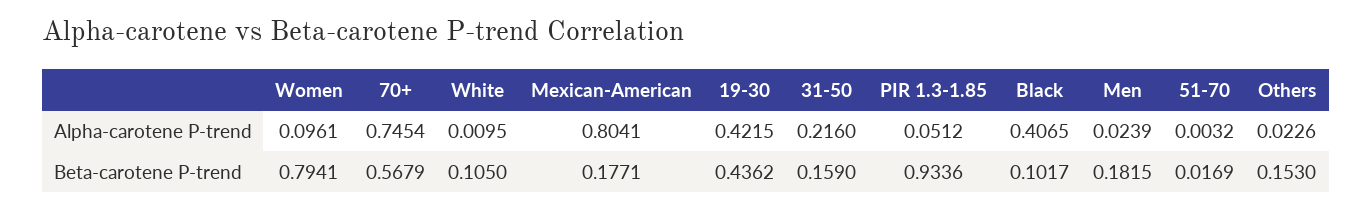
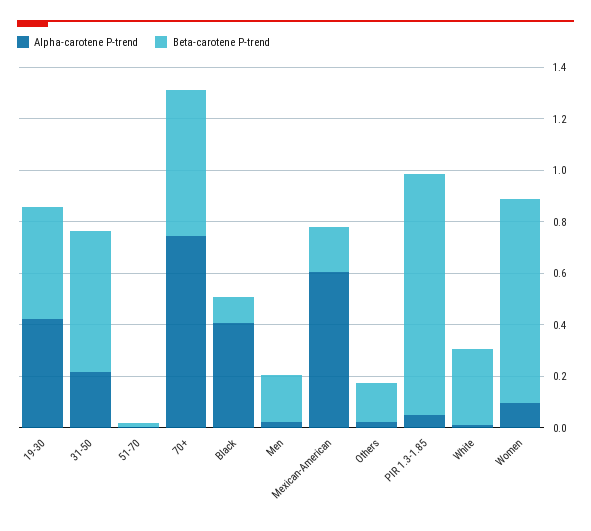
  {
    "Alpha-carotene P-trend": {
      "Women": 0.0961,
      "70+": 0.7454,
      "White": 0.0095,
-     "Mexican-American": 0.8041,
+     "Mexican-American": 0.6,
      "19-30": 0.4215,
      "31-50": 0.216,
      "PIR 1.3-1.85": 0.0512,
      "Black": 0.4065,
      "Men": 0.0239,
      "51-70": 0.0032,
      "Others": 0.0226
    },
    "Beta-carotene P-trend": {
      "Women": 0.7941,
      "70+": 0.5679,
-     "White": 0.105,
+     "White": 0.3,
      "Mexican-American": 0.1771,
      "19-30": 0.4362,
-     "31-50": 0.159,
+     "31-50": 0.55,
      "PIR 1.3-1.85": 0.9336,
      "Black": 0.1017,
      "Men": 0.1815,
      "51-70": 0.0169,
      "Others": 0.153
    }
  }

